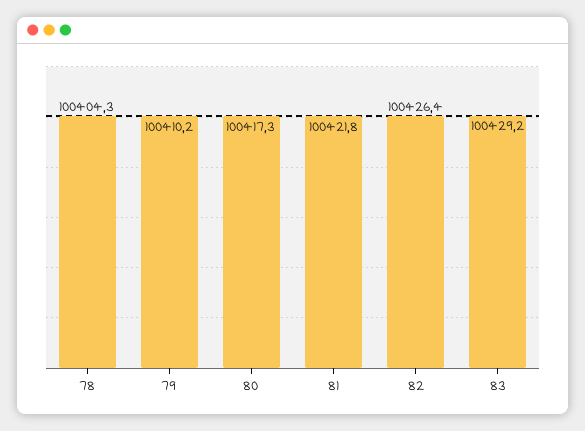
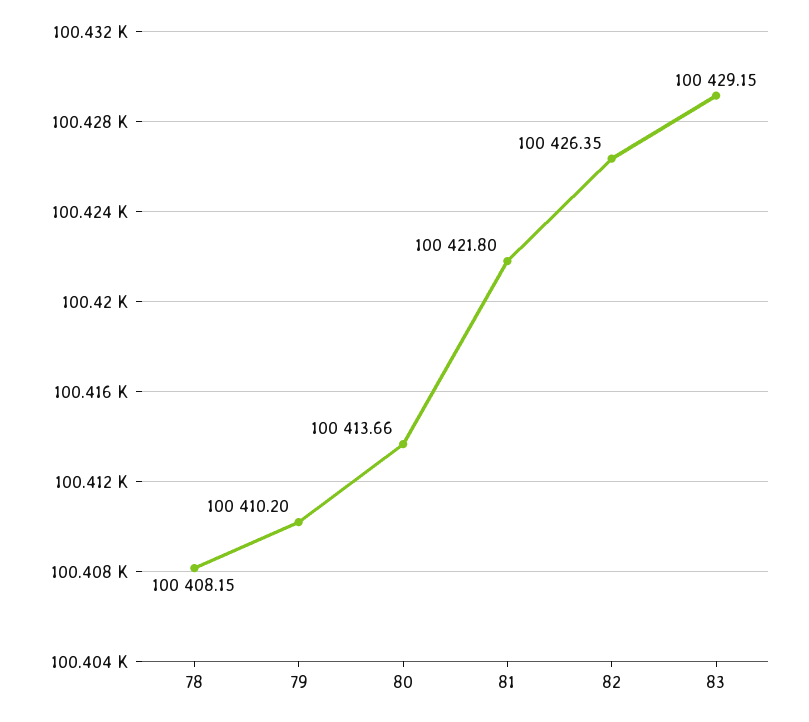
  {
-   "78": 100404.3,
+   "78": 100408.15,
    "79": 100410.2,
-   "80": 100417.3,
+   "80": 100413.66,
    "81": 100421.8,
    "82": 100426.35,
    "83": 100429.15
  }

